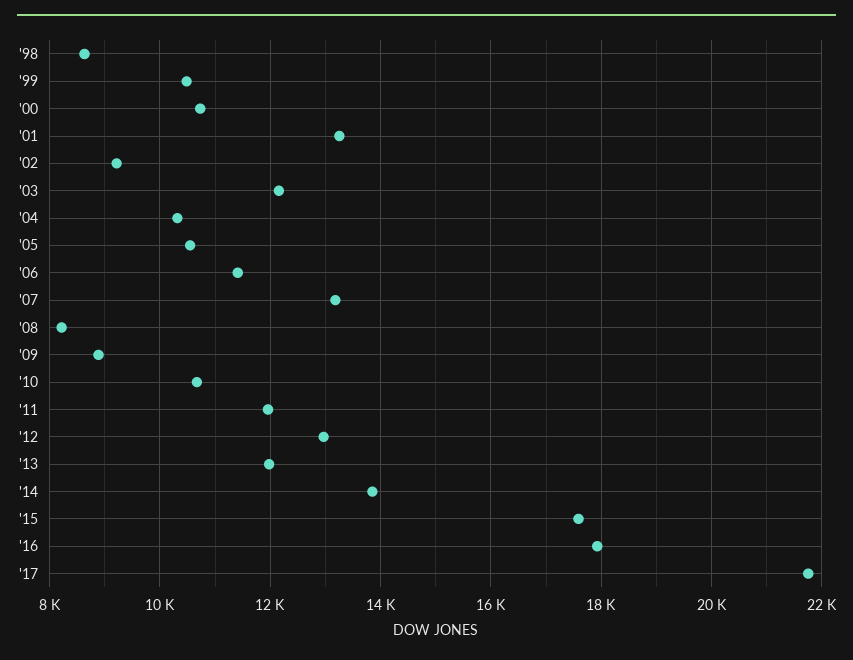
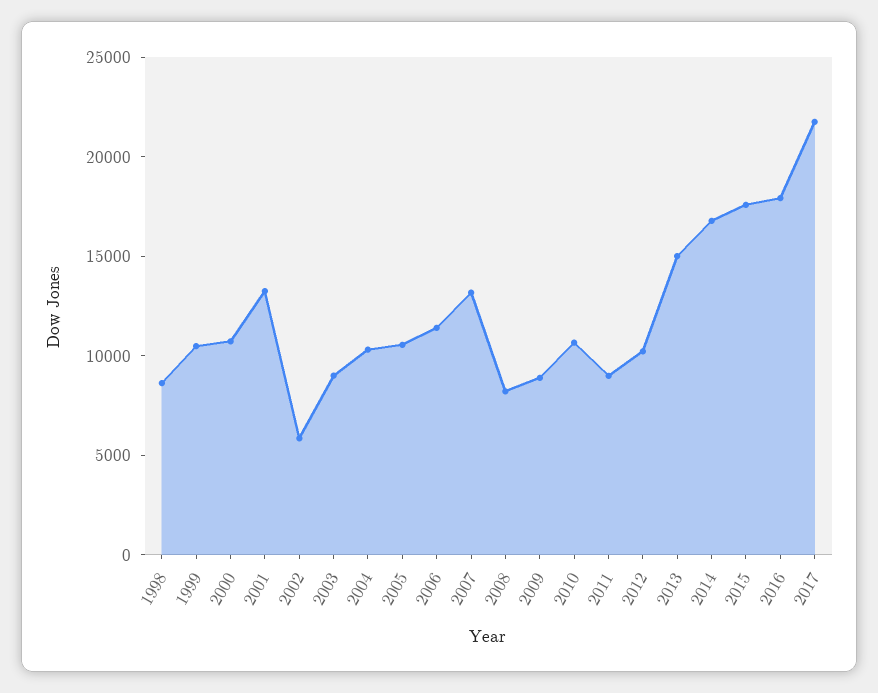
  {
    "'98": 8600,
    "'99": 10400,
    "'00": 10800,
    "'01": 13200,
-   "'02": 9200,
+   "'02": 6000,
-   "'03": 12200,
+   "'03": 9000,
    "'04": 10400,
    "'05": 10600,
    "'06": 11400,
    "'07": 13200,
    "'08": 8200,
    "'09": 8800,
    "'10": 10600,
-   "'11": 12000,
+   "'11": 9000,
-   "'12": 13000,
+   "'12": 10000,
-   "'13": 12000,
+   "'13": 15000,
-   "'14": 13800,
+   "'14": 17000,
    "'15": 17600,
    "'16": 18000,
    "'17": 21800
  }

